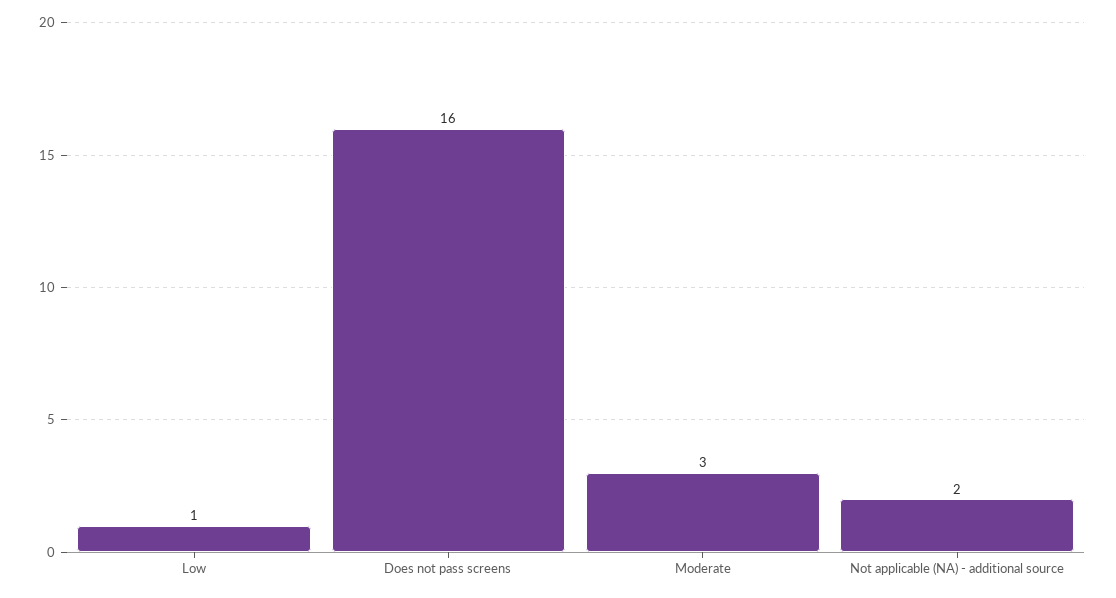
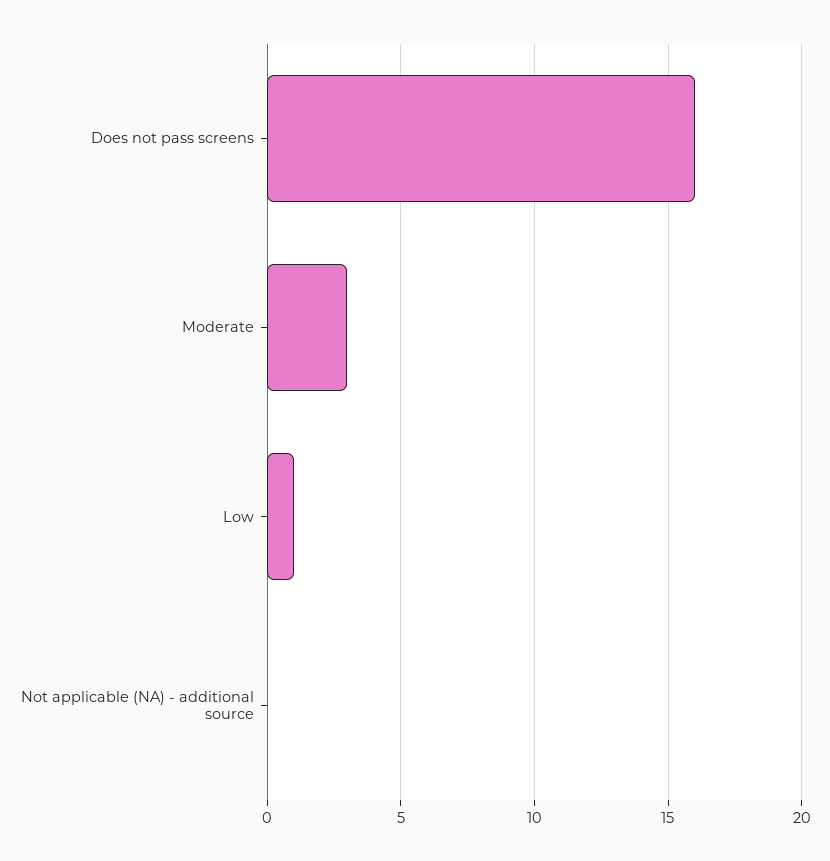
  {
    "Low": 1,
    "Does not pass screens": 16,
    "Moderate": 3,
-   "Not applicable (NA) - additional source": 2
+   "Not applicable (NA) - additional source": 0
  }

